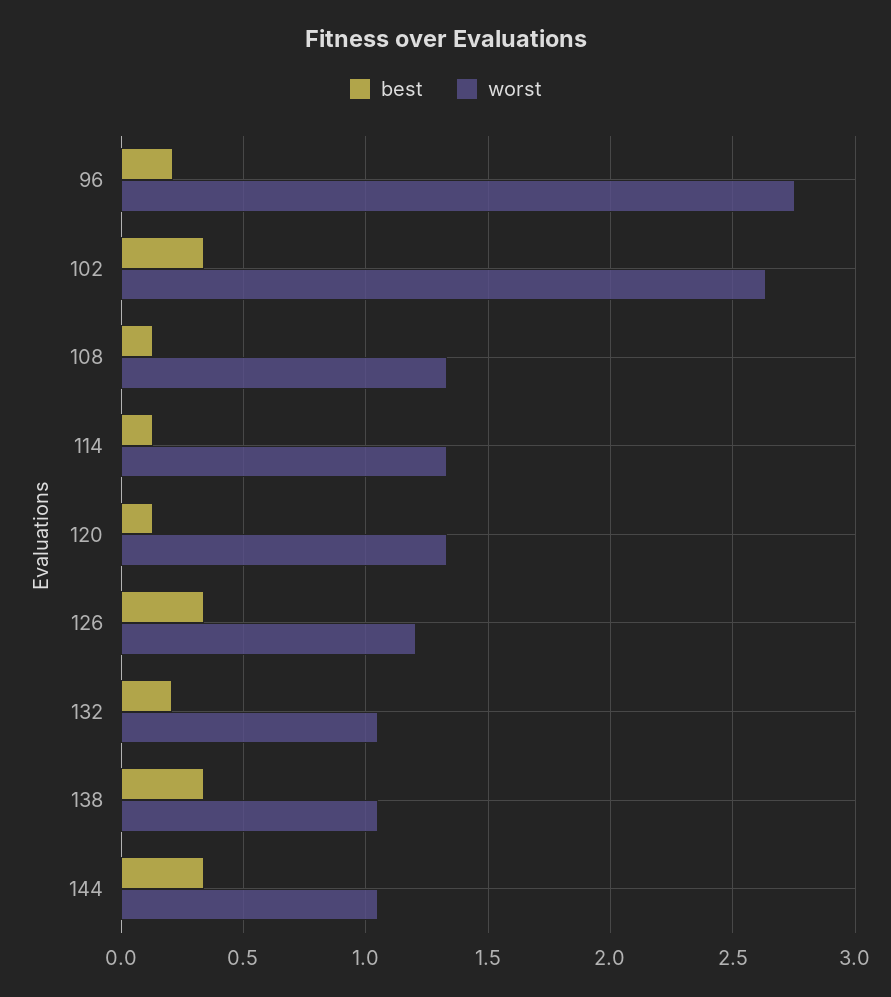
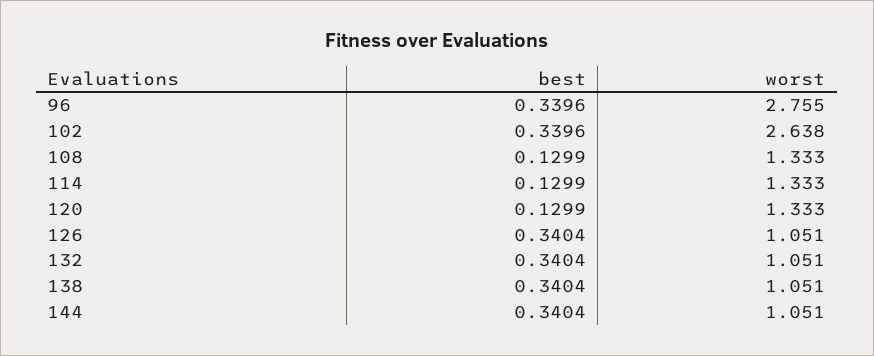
  {
    "best": {
-     "96": 0.2,
+     "96": 0.3396,
      "102": 0.3396,
      "108": 0.1299,
      "114": 0.1299,
      "120": 0.1299,
      "126": 0.3404,
-     "132": 0.2,
+     "132": 0.3404,
      "138": 0.3404,
      "144": 0.3404
    },
    "worst": {
      "96": 2.755,
      "102": 2.638,
      "108": 1.333,
      "114": 1.333,
      "120": 1.333,
-     "126": 1.2,
+     "126": 1.051,
      "132": 1.051,
      "138": 1.051,
      "144": 1.051
    }
  }

